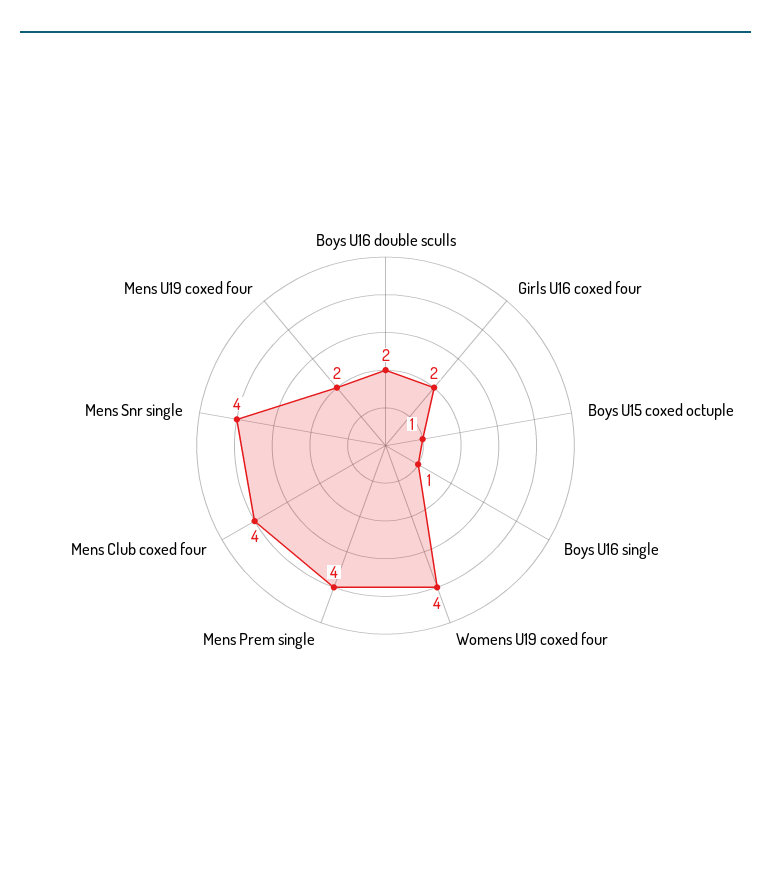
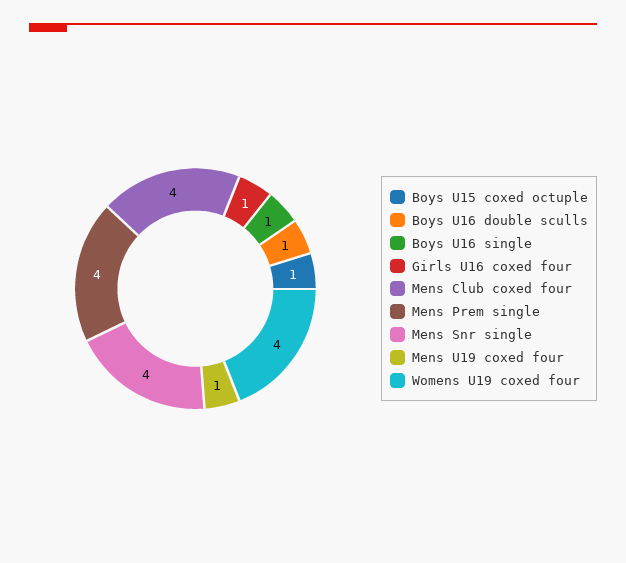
  {
-   "Boys U16 double sculls": 2,
+   "Boys U16 double sculls": 1,
-   "Girls U16 coxed four": 2,
+   "Girls U16 coxed four": 1,
    "Boys U15 coxed octuple": 1,
    "Boys U16 single": 1,
    "Womens U19 coxed four": 4,
    "Mens Prem single": 4,
    "Mens Club coxed four": 4,
    "Mens Snr single": 4,
-   "Mens U19 coxed four": 2
+   "Mens U19 coxed four": 1
  }

